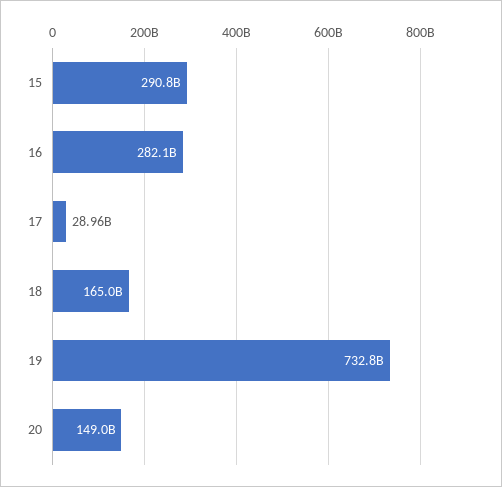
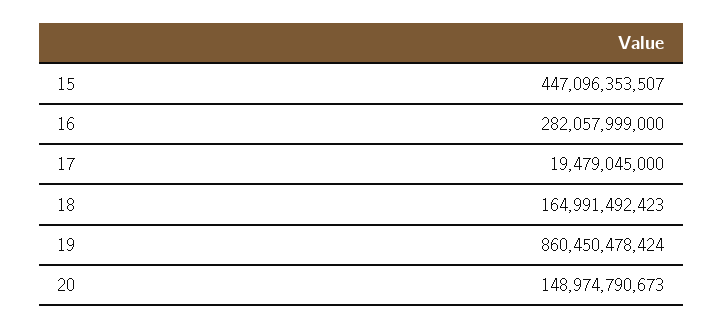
  {
-   "15": 290800000000,
+   "15": 447096353507,
    "16": 282057999000,
-   "17": 28960000000,
+   "17": 19479045000,
    "18": 164991492423,
-   "19": 732800000000,
+   "19": 860450478424,
    "20": 148974790673
  }

